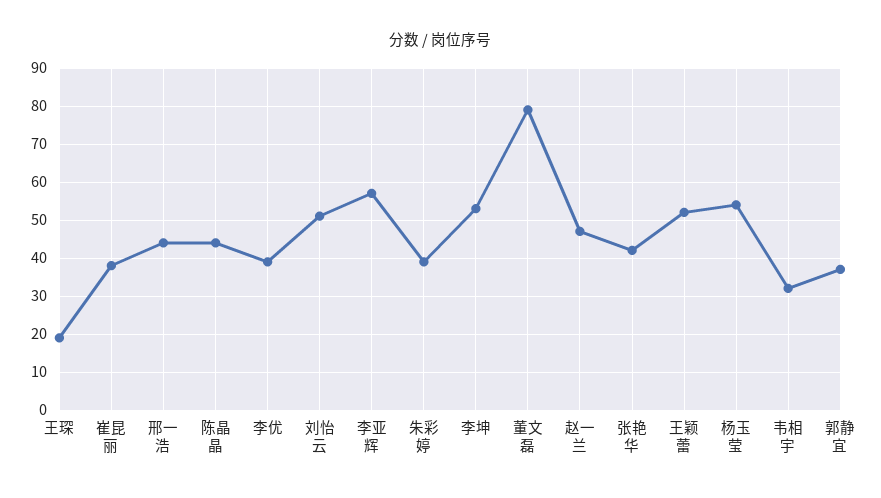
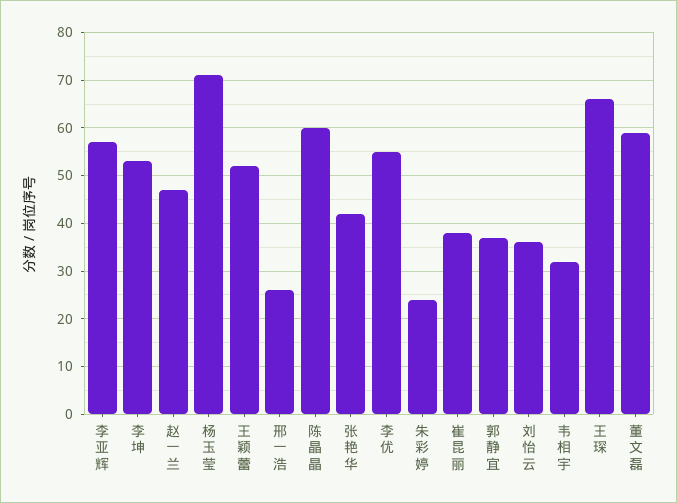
  {
-   "王琛": 20,
+   "王琛": 65,
    "崔昆丽": 40,
-   "邢一浩": 45,
+   "邢一浩": 25,
-   "陈晶晶": 45,
+   "陈晶晶": 60,
-   "李优": 40,
+   "李优": 55,
-   "刘怡云": 50,
+   "刘怡云": 35,
    "李亚辉": 55,
-   "朱彩婷": 40,
+   "朱彩婷": 25,
    "李坤": 55,
-   "董文磊": 80,
+   "董文磊": 60,
    "赵一兰": 45,
    "张艳华": 40,
    "王颖蕾": 50,
-   "杨玉莹": 55,
+   "杨玉莹": 70,
    "韦相宇": 30,
    "郭静宜": 35
  }

